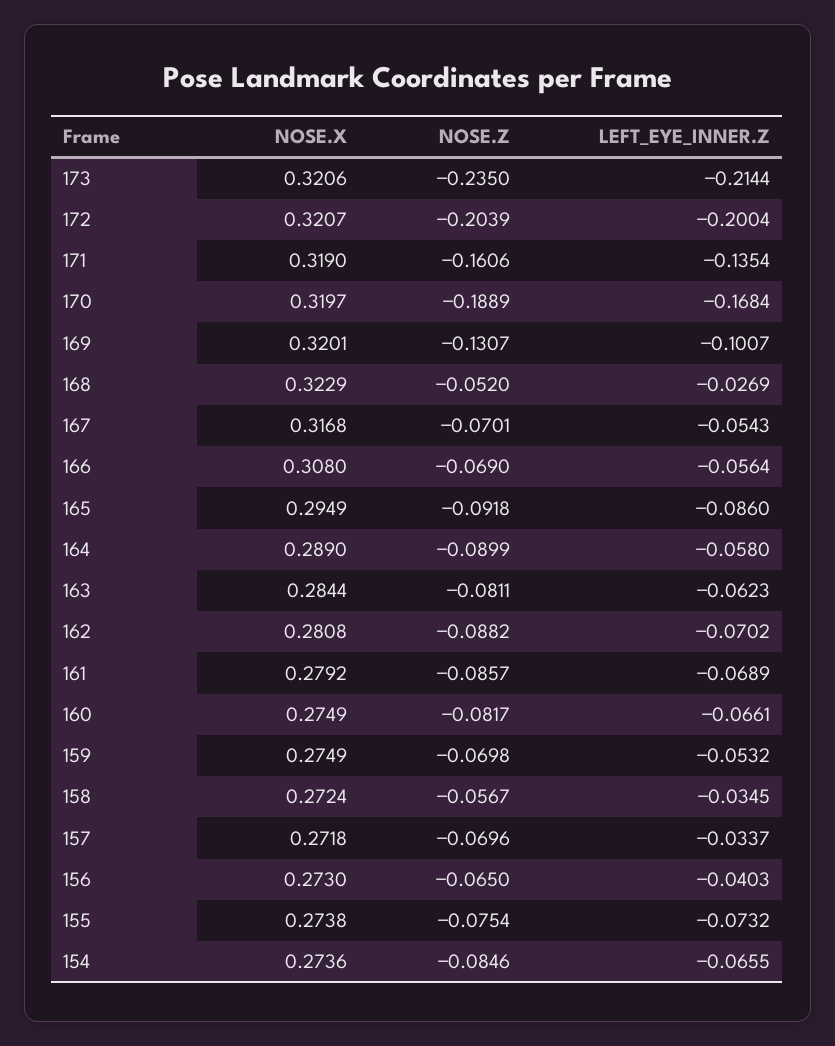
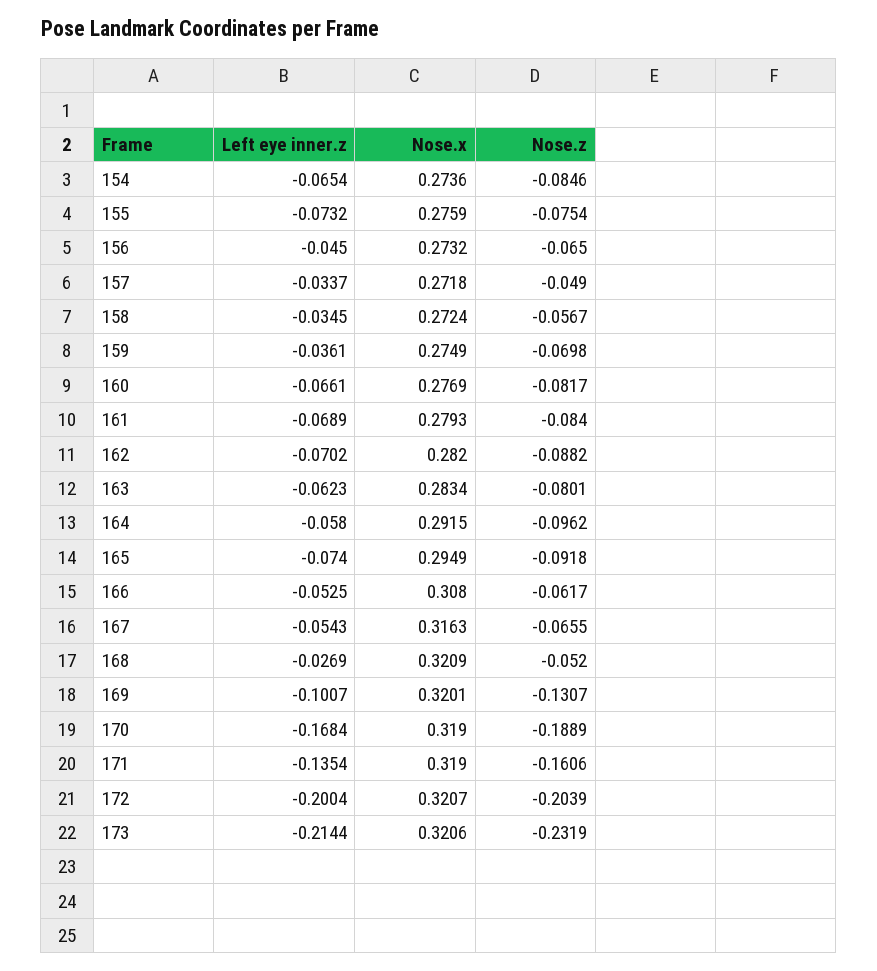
  {
    "NOSE.X": {
      "173": 0.3206,
      "172": 0.3207,
      "171": 0.319,
-     "170": 0.3197,
+     "170": 0.319,
      "169": 0.3201,
-     "168": 0.3229,
+     "168": 0.3209,
-     "167": 0.3168,
+     "167": 0.3163,
      "166": 0.308,
      "165": 0.2949,
-     "164": 0.289,
+     "164": 0.2915,
-     "163": 0.2844,
+     "163": 0.2834,
-     "162": 0.2808,
+     "162": 0.282,
-     "161": 0.2792,
+     "161": 0.2793,
-     "160": 0.2749,
+     "160": 0.2769,
      "159": 0.2749,
      "158": 0.2724,
      "157": 0.2718,
-     "156": 0.273,
+     "156": 0.2732,
-     "155": 0.2738,
+     "155": 0.2759,
      "154": 0.2736
    },
    "NOSE.Z": {
-     "173": -0.235,
+     "173": -0.2319,
      "172": -0.2039,
      "171": -0.1606,
      "170": -0.1889,
      "169": -0.1307,
      "168": -0.052,
-     "167": -0.0701,
+     "167": -0.0655,
-     "166": -0.069,
+     "166": -0.0617,
      "165": -0.0918,
-     "164": -0.0899,
+     "164": -0.0962,
-     "163": -0.0811,
+     "163": -0.0801,
      "162": -0.0882,
-     "161": -0.0857,
+     "161": -0.084,
      "160": -0.0817,
      "159": -0.0698,
      "158": -0.0567,
-     "157": -0.0696,
+     "157": -0.049,
      "156": -0.065,
      "155": -0.0754,
      "154": -0.0846
    },
    "LEFT_EYE_INNER.Z": {
      "173": -0.2144,
      "172": -0.2004,
      "171": -0.1354,
      "170": -0.1684,
      "169": -0.1007,
      "168": -0.0269,
      "167": -0.0543,
-     "166": -0.0564,
+     "166": -0.0525,
-     "165": -0.086,
+     "165": -0.074,
      "164": -0.058,
      "163": -0.0623,
      "162": -0.0702,
      "161": -0.0689,
      "160": -0.0661,
-     "159": -0.0532,
+     "159": -0.0361,
      "158": -0.0345,
      "157": -0.0337,
-     "156": -0.0403,
+     "156": -0.045,
      "155": -0.0732,
-     "154": -0.0655
+     "154": -0.0654
    }
  }

